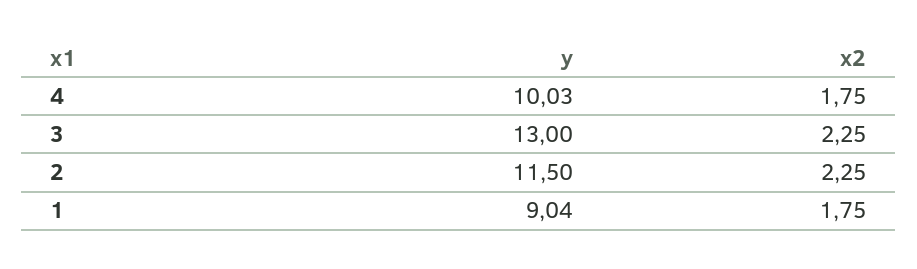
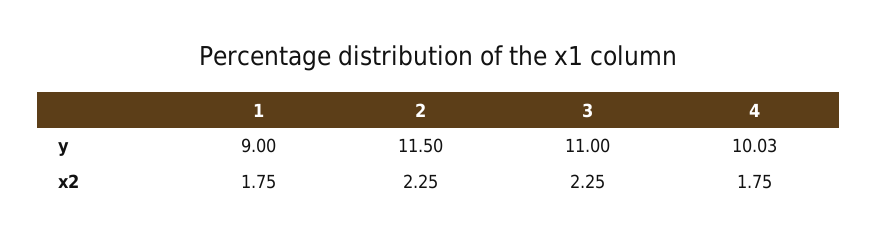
  {
    "y": {
      "4": 10.03,
-     "3": 13,
+     "3": 11,
      "2": 11.5,
-     "1": 9.04
+     "1": 9
    },
    "x2": {
      "4": 1.75,
      "3": 2.25,
      "2": 2.25,
      "1": 1.75
    }
  }

